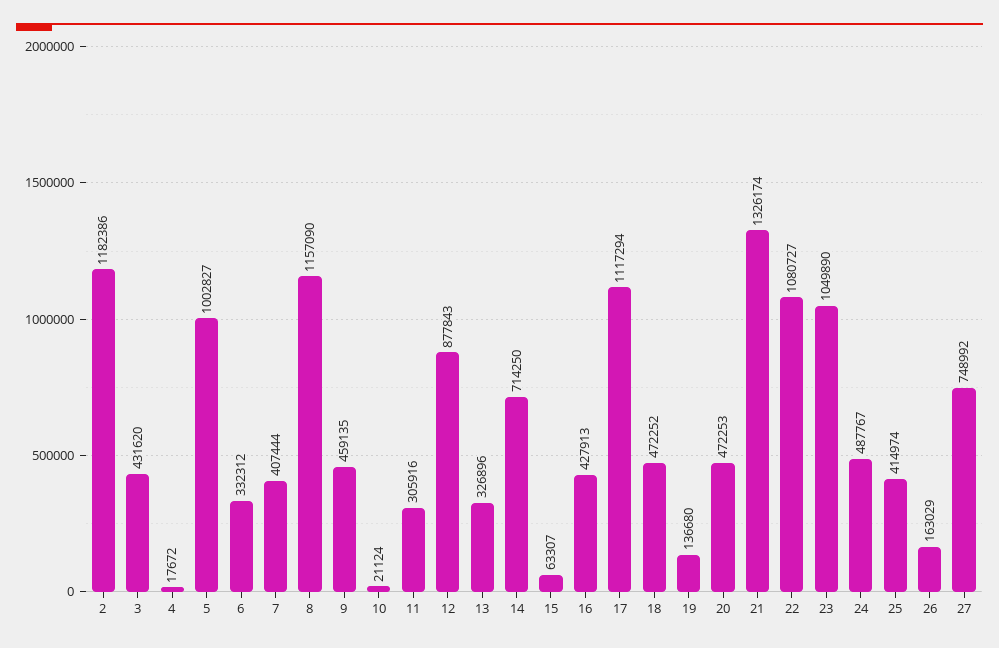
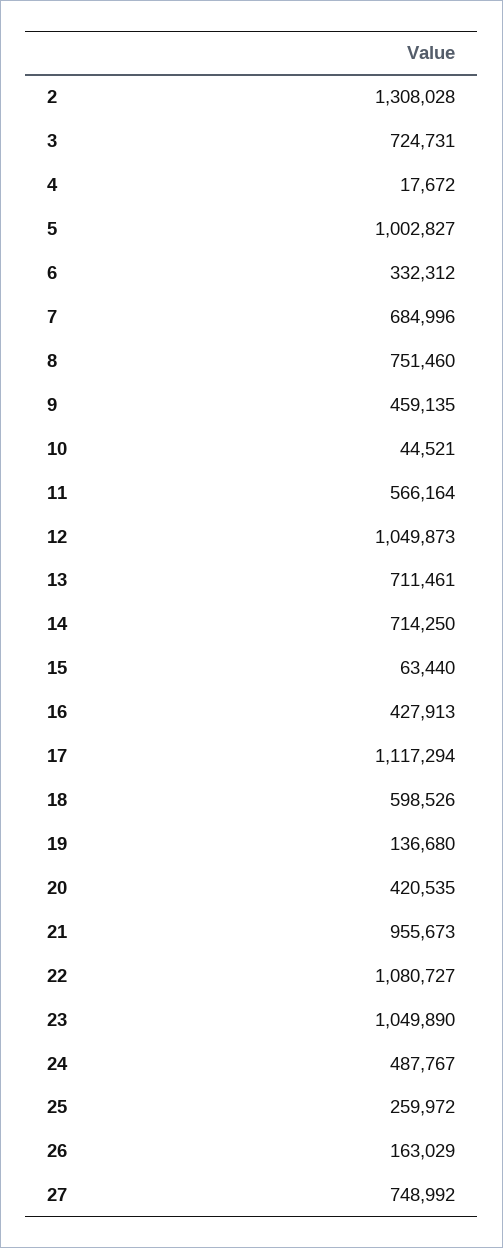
  {
-   "2": 1182386,
+   "2": 1308028,
-   "3": 431620,
+   "3": 724731,
    "4": 17672,
    "5": 1002827,
    "6": 332312,
-   "7": 407444,
+   "7": 684996,
-   "8": 1157090,
+   "8": 751460,
    "9": 459135,
-   "10": 21124,
+   "10": 44521,
-   "11": 305916,
+   "11": 566164,
-   "12": 877843,
+   "12": 1049873,
-   "13": 326896,
+   "13": 711461,
    "14": 714250,
-   "15": 63307,
+   "15": 63440,
    "16": 427913,
    "17": 1117294,
-   "18": 472252,
+   "18": 598526,
    "19": 136680,
-   "20": 472253,
+   "20": 420535,
-   "21": 1326174,
+   "21": 955673,
    "22": 1080727,
    "23": 1049890,
    "24": 487767,
-   "25": 414974,
+   "25": 259972,
    "26": 163029,
    "27": 748992
  }

